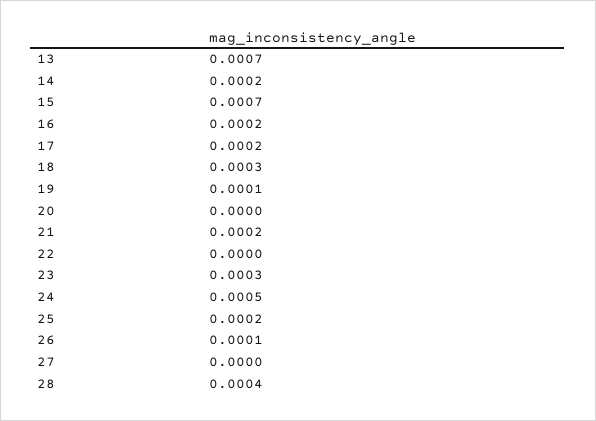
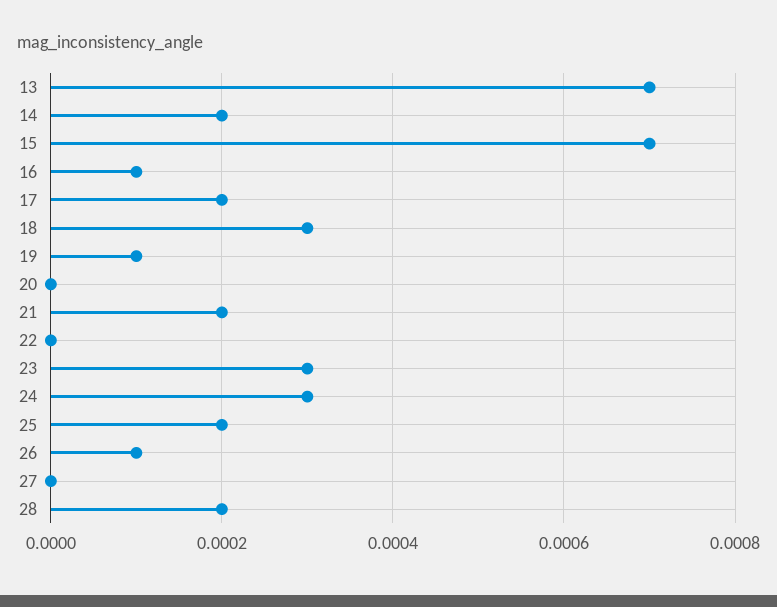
  {
    "13": 0.0007,
    "14": 0.0002,
    "15": 0.0007,
-   "16": 0.0002,
+   "16": 0.0001,
    "17": 0.0002,
    "18": 0.0003,
    "19": 0.0001,
    "20": 0,
    "21": 0.0002,
    "22": 0,
    "23": 0.0003,
-   "24": 0.0005,
+   "24": 0.0003,
    "25": 0.0002,
    "26": 0.0001,
    "27": 0,
-   "28": 0.0004
+   "28": 0.0002
  }

